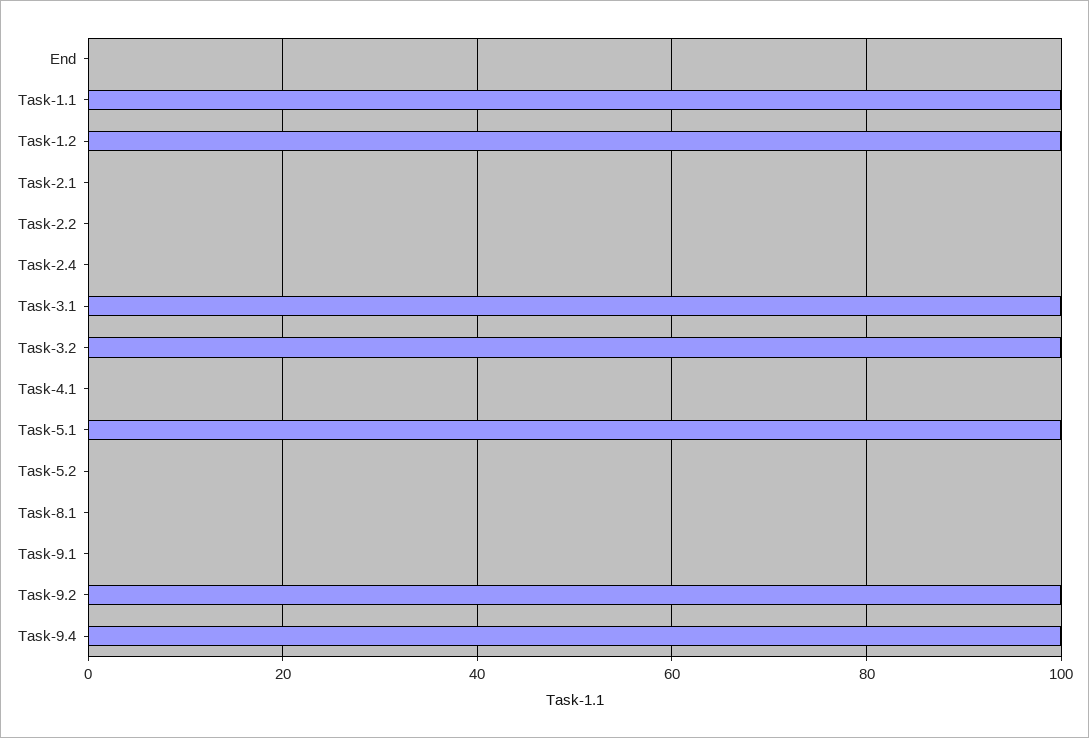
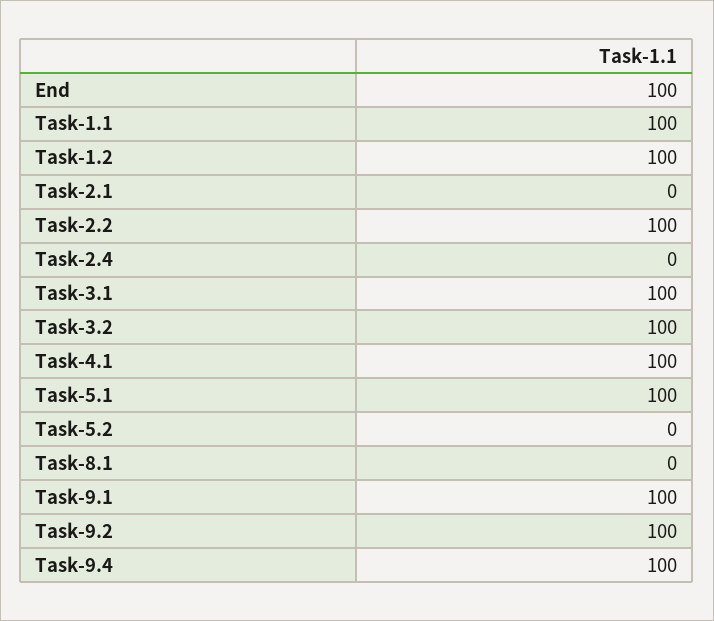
  {
-   "End": 0,
+   "End": 100,
    "Task-1.1": 100,
    "Task-1.2": 100,
    "Task-2.1": 0,
-   "Task-2.2": 0,
+   "Task-2.2": 100,
    "Task-2.4": 0,
    "Task-3.1": 100,
    "Task-3.2": 100,
-   "Task-4.1": 0,
+   "Task-4.1": 100,
    "Task-5.1": 100,
    "Task-5.2": 0,
    "Task-8.1": 0,
-   "Task-9.1": 0,
+   "Task-9.1": 100,
    "Task-9.2": 100,
    "Task-9.4": 100
  }

